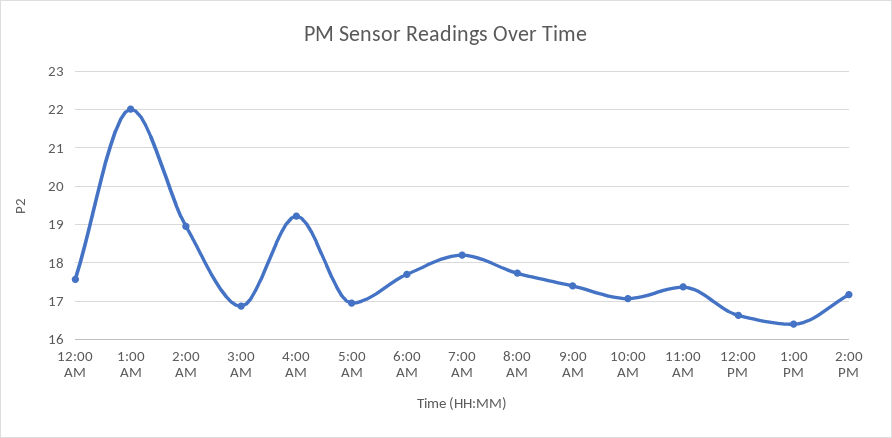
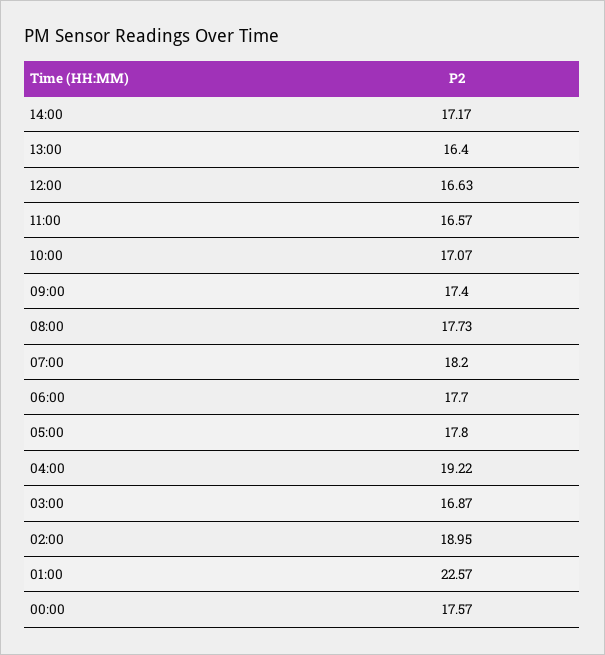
  {
    "12:00 AM": 17.57,
-   "1:00 AM": 22,
+   "1:00 AM": 22.57,
    "2:00 AM": 18.95,
    "3:00 AM": 16.87,
    "4:00 AM": 19.22,
-   "5:00 AM": 17,
+   "5:00 AM": 17.8,
    "6:00 AM": 17.7,
    "7:00 AM": 18.2,
    "8:00 AM": 17.73,
    "9:00 AM": 17.4,
    "10:00 AM": 17.07,
-   "11:00 AM": 17.4,
+   "11:00 AM": 16.57,
    "12:00 PM": 16.63,
    "1:00 PM": 16.4,
    "2:00 PM": 17.17
  }

